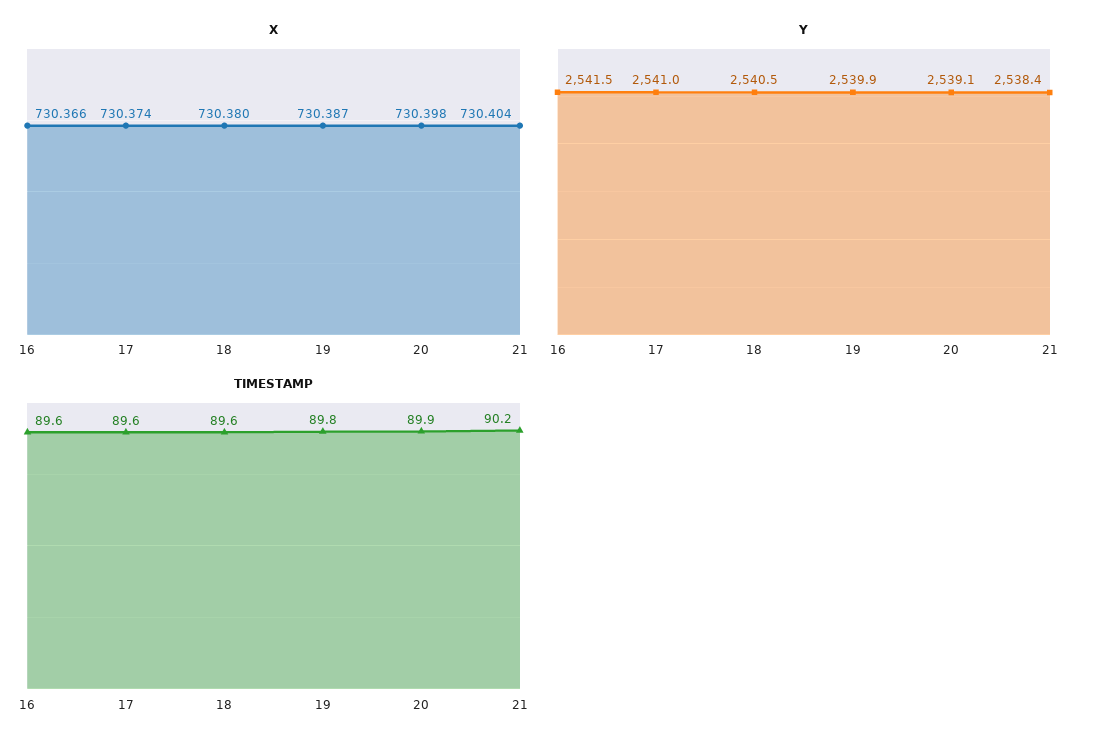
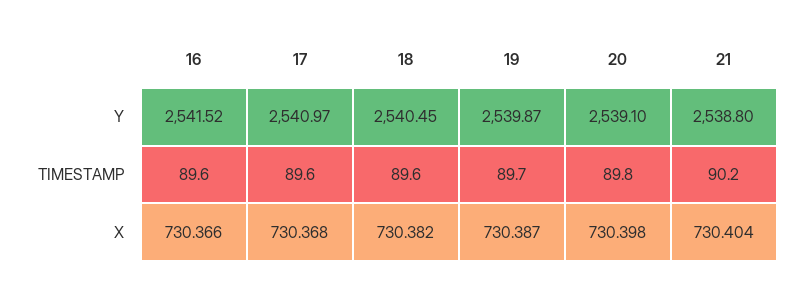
  {
    "X": {
      "16": 730.366,
-     "17": 730.374,
+     "17": 730.368,
-     "18": 730.38,
+     "18": 730.382,
      "19": 730.387,
      "20": 730.398,
      "21": 730.404
    },
    "Y": {
      "16": 2541.52,
      "17": 2540.97,
      "18": 2540.45,
      "19": 2539.87,
      "20": 2539.1,
-     "21": 2538.4
+     "21": 2538.8
    },
    "TIMESTAMP": {
      "16": 89.6,
      "17": 89.6,
      "18": 89.6,
-     "19": 89.8,
+     "19": 89.7,
-     "20": 89.9,
+     "20": 89.8,
      "21": 90.2
    }
  }

